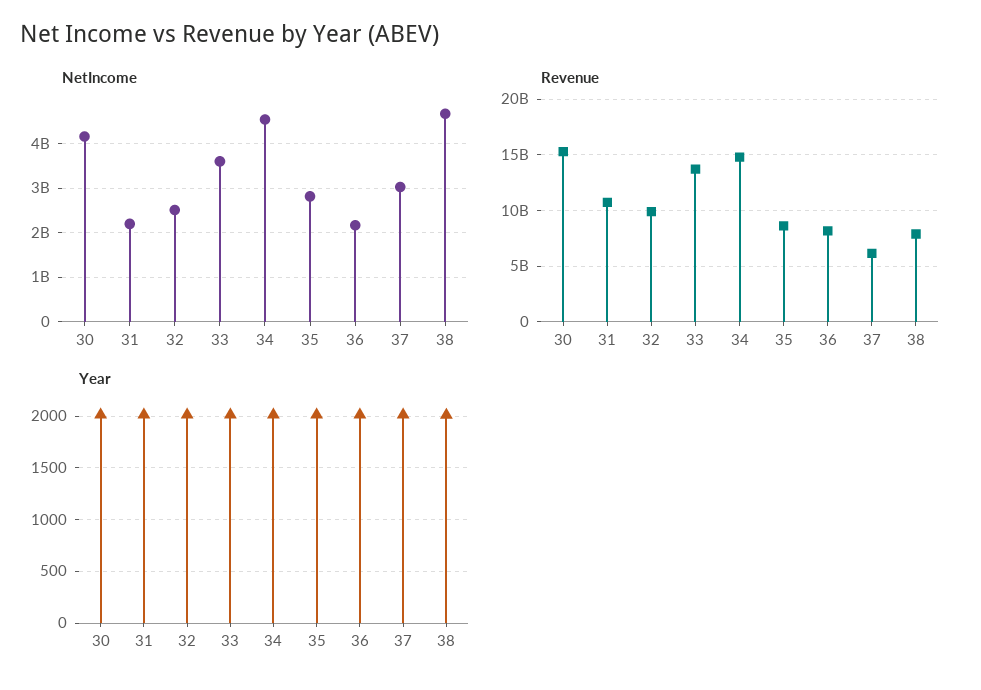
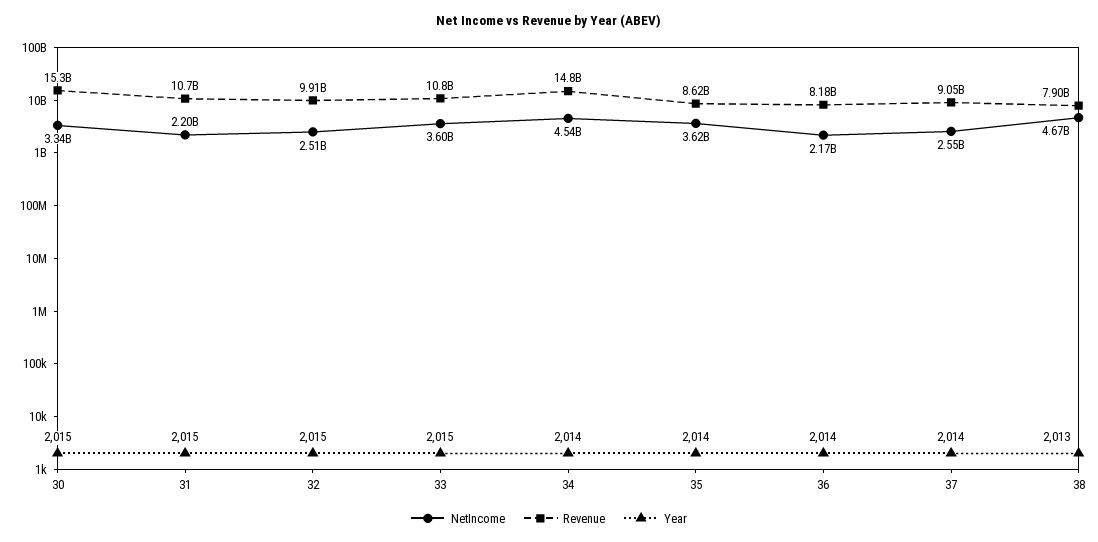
  {
    "NetIncome": {
-     "30": 4200000000,
+     "30": 3340000000,
      "31": 2200000000,
      "32": 2510000000,
      "33": 3600000000,
      "34": 4540000000,
-     "35": 2800000000,
+     "35": 3620000000,
      "36": 2170000000,
-     "37": 3000000000,
+     "37": 2550000000,
      "38": 4670000000
    },
    "Revenue": {
      "30": 15300000000,
      "31": 10700000000,
      "32": 9910000000,
-     "33": 14000000000,
+     "33": 10800000000,
      "34": 14800000000,
      "35": 8620000000,
      "36": 8180000000,
-     "37": 6000000000,
+     "37": 9050000000,
      "38": 7900000000
    },
    "Year": {
      "30": 2015,
      "31": 2015,
      "32": 2015,
      "33": 2015,
      "34": 2014,
      "35": 2014,
      "36": 2014,
      "37": 2014,
      "38": 2013
    }
  }

